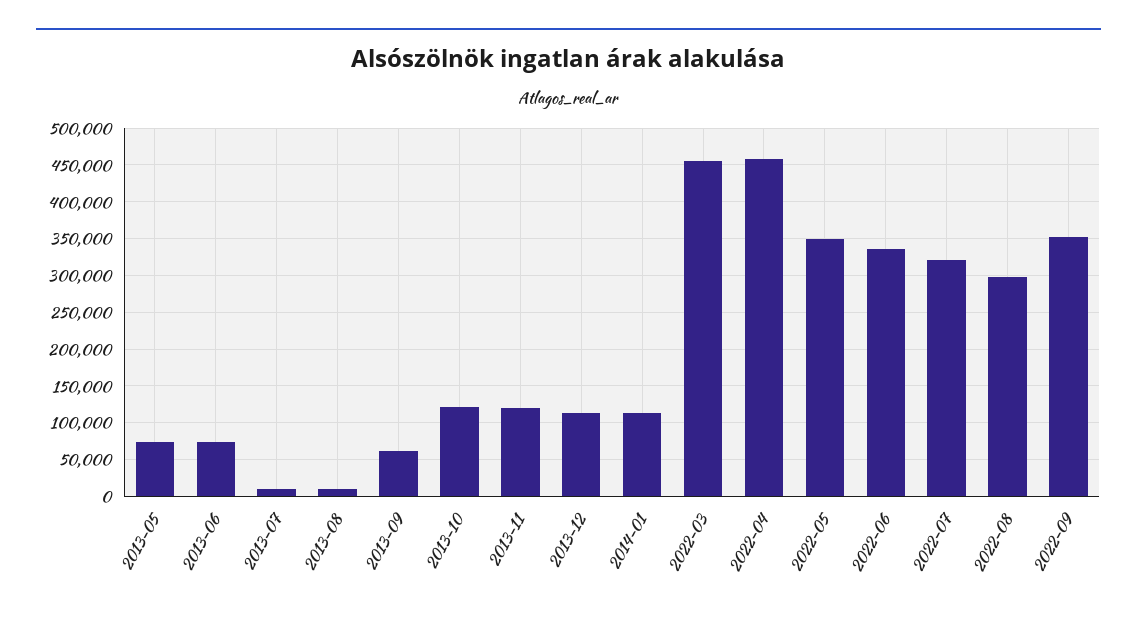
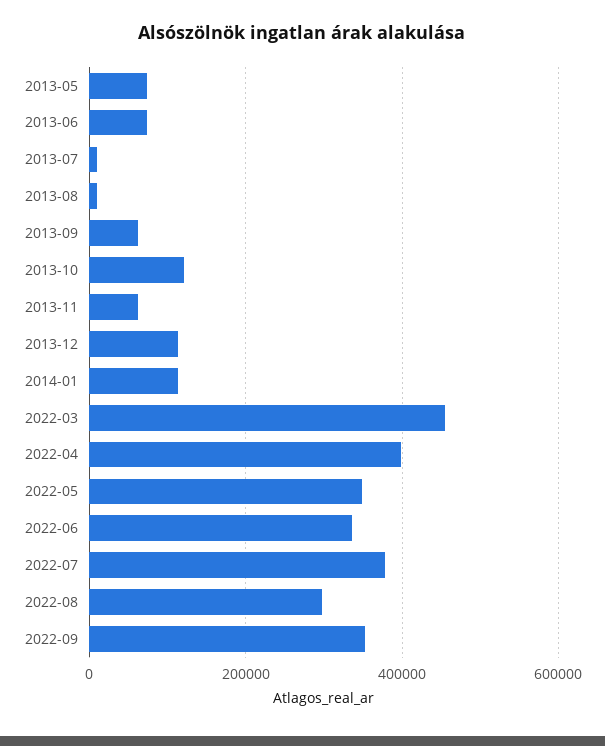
  {
    "2013-05": 70000,
    "2013-06": 70000,
    "2013-07": 10000,
    "2013-08": 10000,
    "2013-09": 60000,
    "2013-10": 120000,
-   "2013-11": 120000,
+   "2013-11": 60000,
    "2013-12": 110000,
    "2014-01": 110000,
    "2022-03": 460000,
-   "2022-04": 460000,
+   "2022-04": 400000,
    "2022-05": 350000,
    "2022-06": 340000,
-   "2022-07": 320000,
+   "2022-07": 380000,
    "2022-08": 300000,
    "2022-09": 350000
  }

